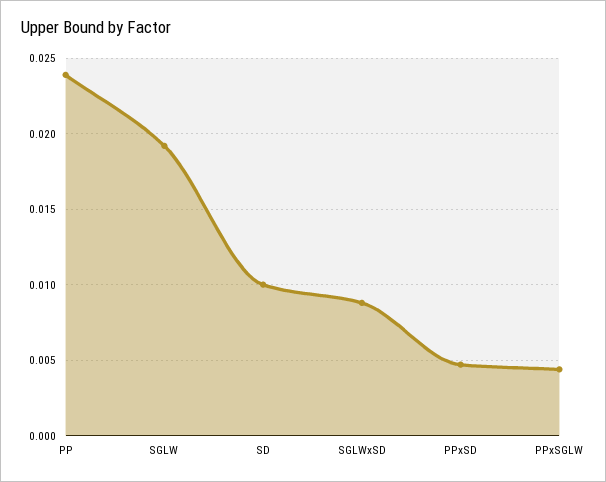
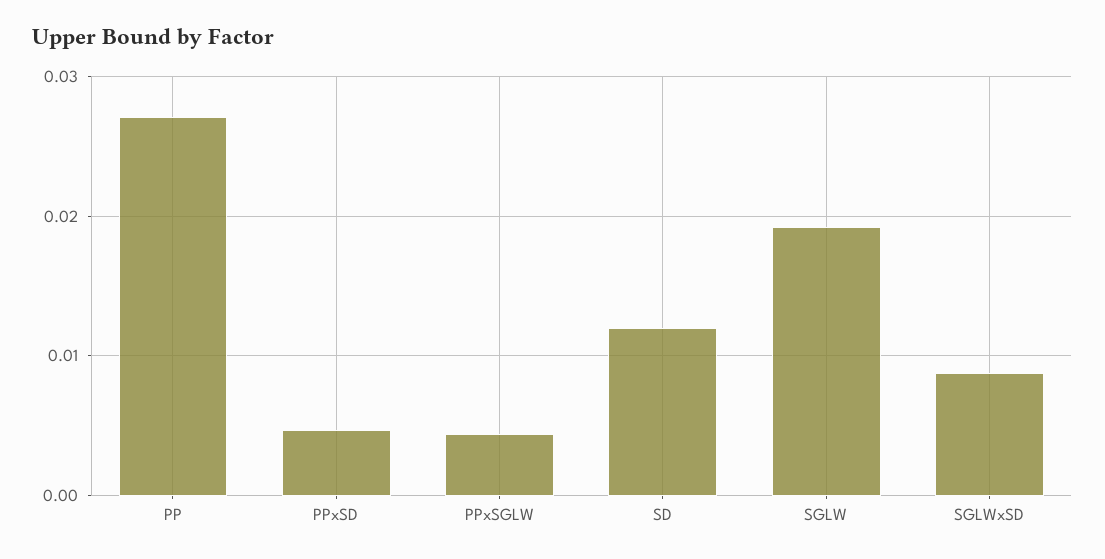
  {
-   "PP": 0.024,
+   "PP": 0.027,
    "SGLW": 0.019,
-   "SD": 0.01,
+   "SD": 0.012,
    "SGLWxSD": 0.009,
    "PPxSD": 0.0045,
    "PPxSGLW": 0.0045
  }

